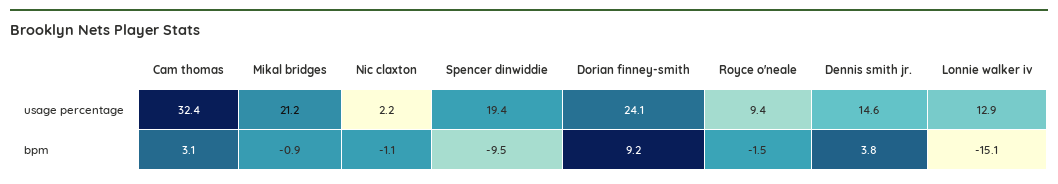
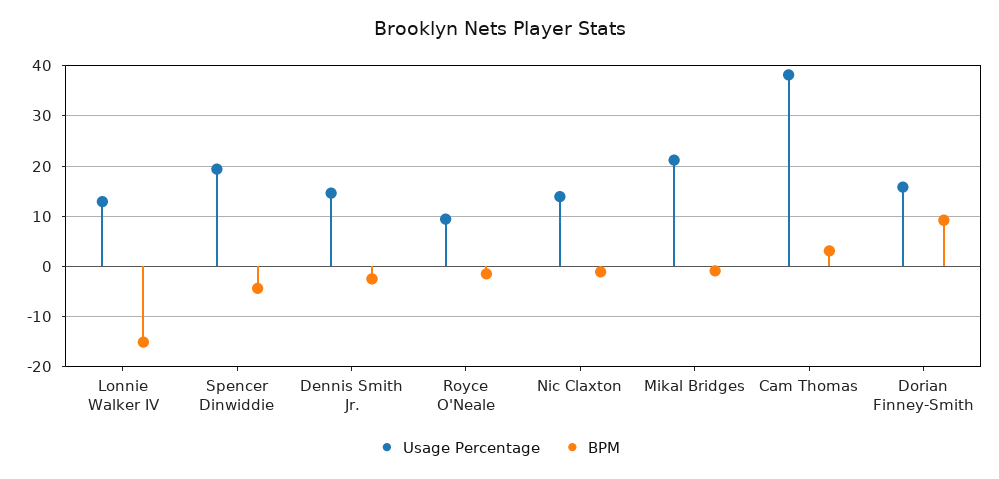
  {
    "usage percentage": {
-     "Cam thomas": 32.4,
+     "Cam thomas": 38,
      "Mikal bridges": 21.2,
-     "Nic claxton": 2.2,
+     "Nic claxton": 14,
      "Spencer dinwiddie": 19.4,
-     "Dorian finney-smith": 24.1,
+     "Dorian finney-smith": 16,
      "Royce o'neale": 9.4,
      "Dennis smith jr.": 14.6,
      "Lonnie walker iv": 12.9
    },
    "bpm": {
      "Cam thomas": 3.1,
      "Mikal bridges": -0.9,
      "Nic claxton": -1.1,
-     "Spencer dinwiddie": -9.5,
+     "Spencer dinwiddie": -4,
      "Dorian finney-smith": 9.2,
      "Royce o'neale": -1.5,
-     "Dennis smith jr.": 3.8,
+     "Dennis smith jr.": -2,
      "Lonnie walker iv": -15.1
    }
  }

